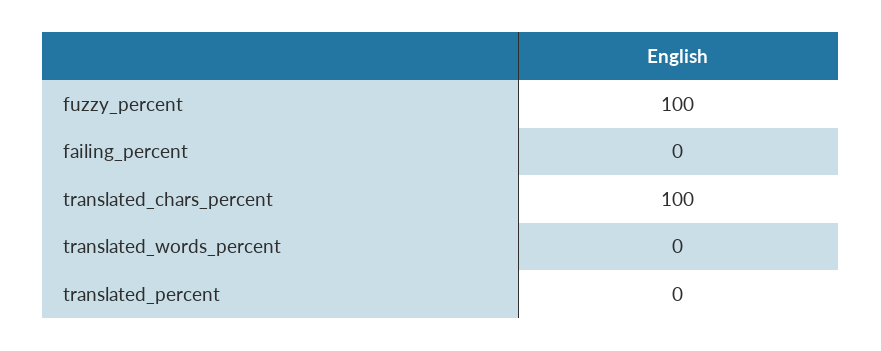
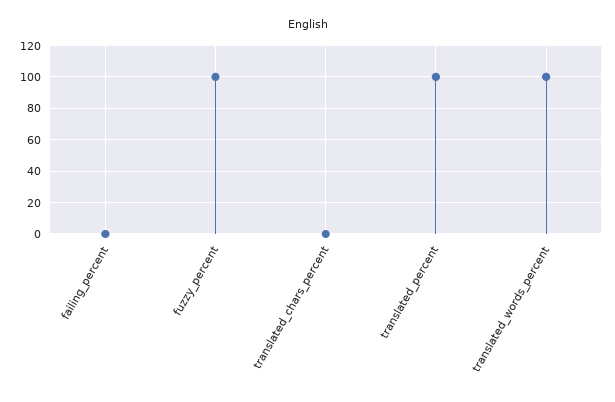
  {
    "fuzzy_percent": 100,
    "failing_percent": 0,
-   "translated_chars_percent": 100,
+   "translated_chars_percent": 0,
-   "translated_words_percent": 0,
+   "translated_words_percent": 100,
-   "translated_percent": 0
+   "translated_percent": 100
  }

